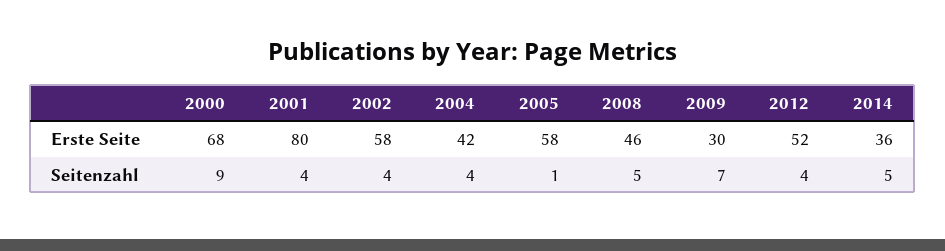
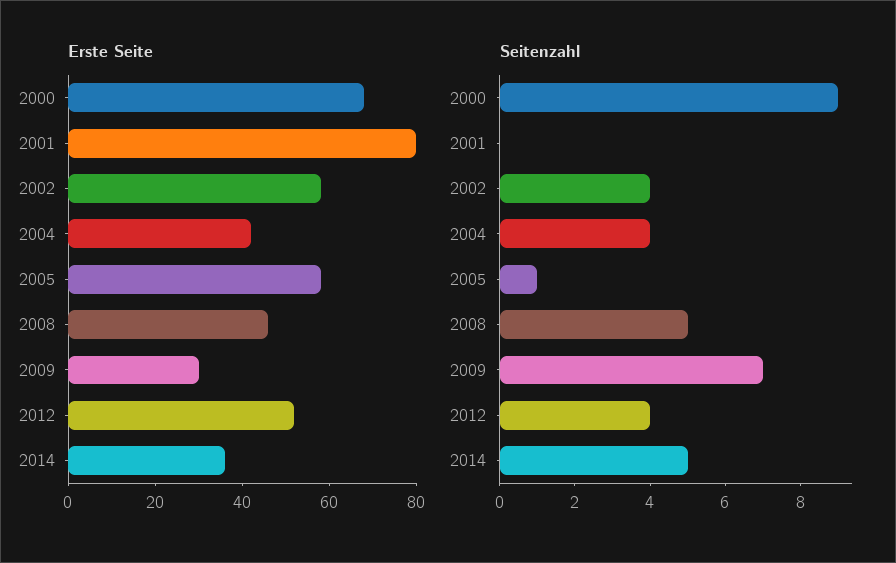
  {
    "Erste Seite": {
      "2000": 68,
      "2001": 80,
      "2002": 58,
      "2004": 42,
      "2005": 58,
      "2008": 46,
      "2009": 30,
      "2012": 52,
      "2014": 36
    },
    "Seitenzahl": {
      "2000": 9,
-     "2001": 4,
+     "2001": 0,
      "2002": 4,
      "2004": 4,
      "2005": 1,
      "2008": 5,
      "2009": 7,
      "2012": 4,
      "2014": 5
    }
  }

